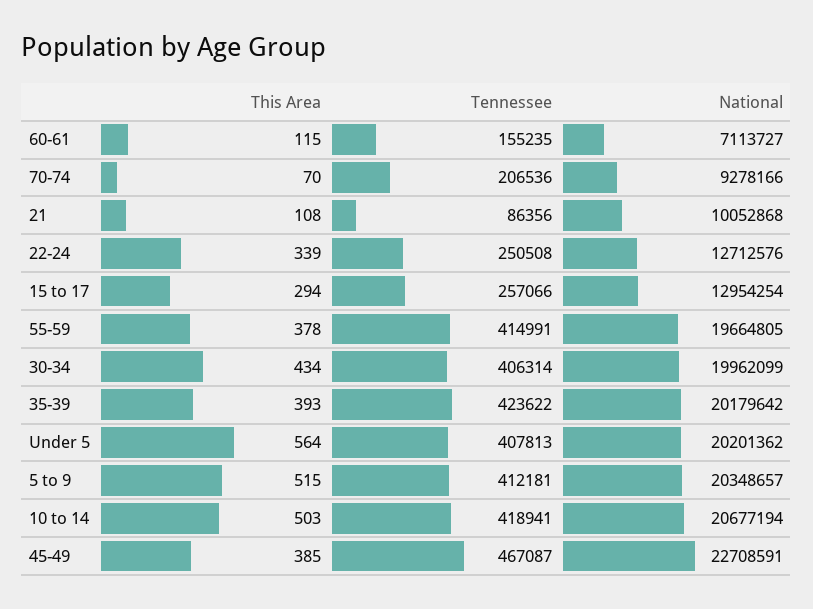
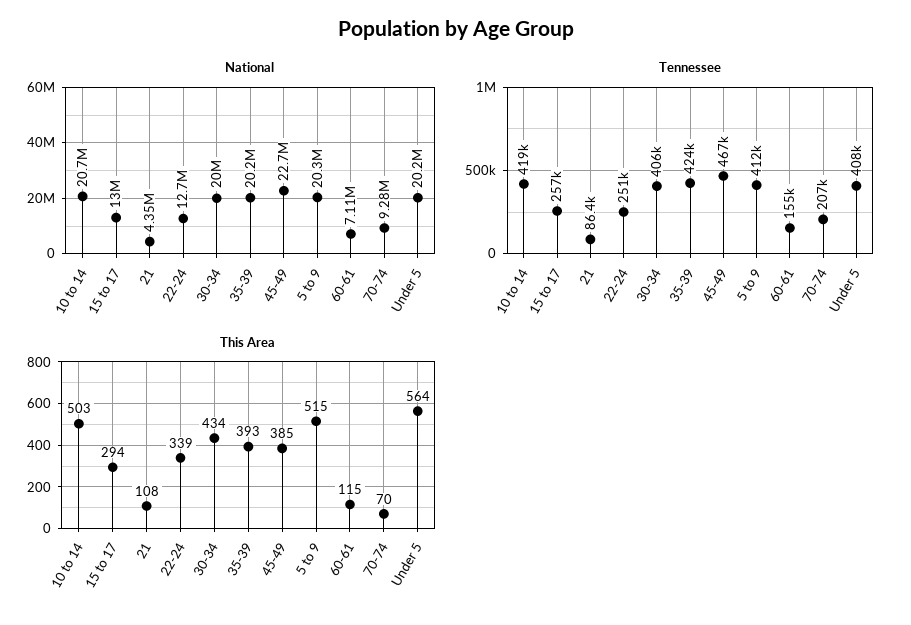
  {
    "This Area": {
      "60-61": 115,
      "70-74": 70,
      "21": 108,
      "22-24": 339,
      "15 to 17": 294,
-     "55-59": 378,
      "30-34": 434,
      "35-39": 393,
      "Under 5": 564,
      "5 to 9": 515,
      "10 to 14": 503,
      "45-49": 385
    },
    "Tennessee": {
      "60-61": 155235,
      "70-74": 206536,
      "21": 86356,
      "22-24": 250508,
      "15 to 17": 257066,
-     "55-59": 414991,
      "30-34": 406314,
      "35-39": 423622,
      "Under 5": 407813,
      "5 to 9": 412181,
      "10 to 14": 418941,
      "45-49": 467087
    },
    "National": {
      "60-61": 7113727,
      "70-74": 9278166,
-     "21": 10052868,
+     "21": 4350000,
      "22-24": 12712576,
      "15 to 17": 12954254,
-     "55-59": 19664805,
      "30-34": 19962099,
      "35-39": 20179642,
      "Under 5": 20201362,
      "5 to 9": 20348657,
      "10 to 14": 20677194,
      "45-49": 22708591
    }
  }

